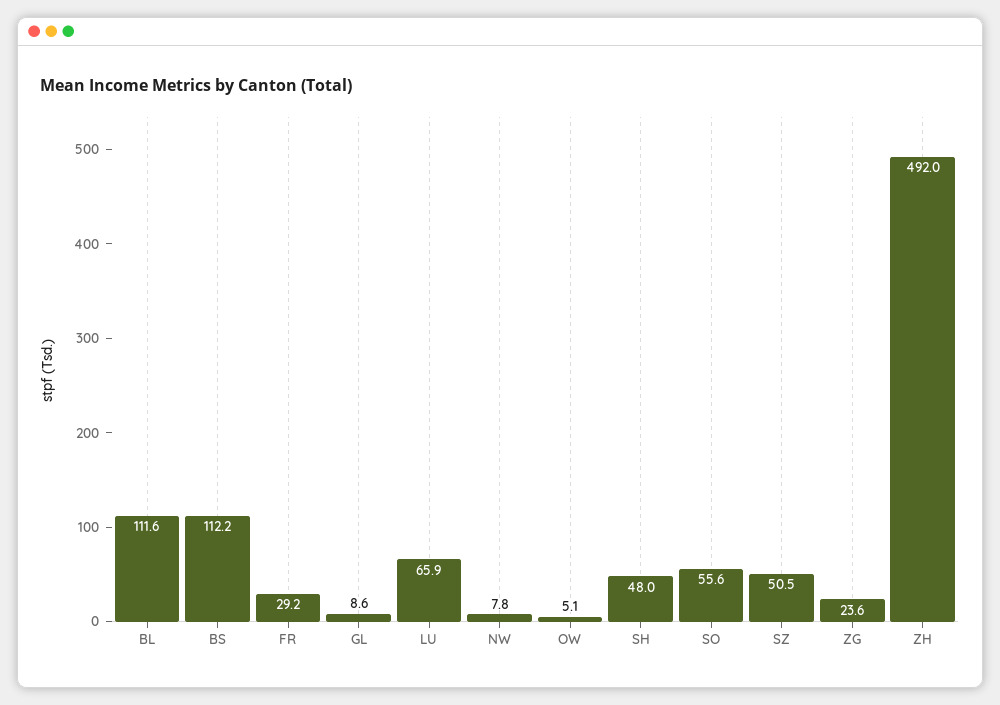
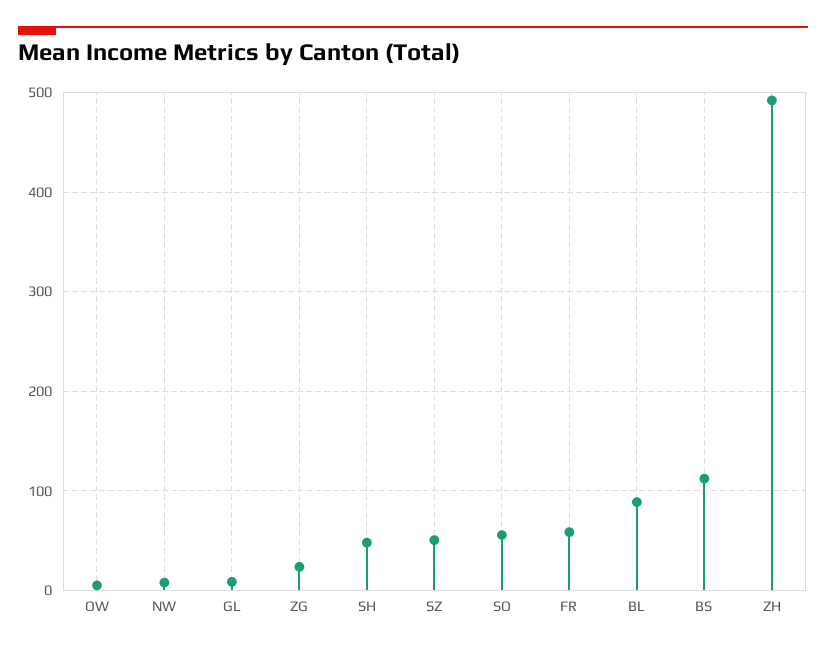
  {
-   "BL": 111.6,
+   "BL": 90,
    "BS": 112.2,
-   "FR": 29.2,
+   "FR": 60,
    "GL": 8.6,
-   "LU": 65.9,
    "NW": 7.8,
    "OW": 5.1,
    "SH": 48,
    "SO": 55.6,
    "SZ": 50.5,
    "ZG": 23.6,
    "ZH": 492
  }

